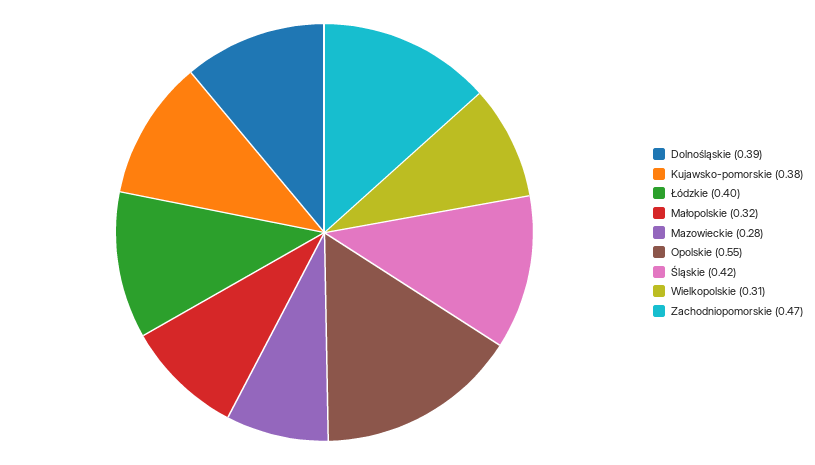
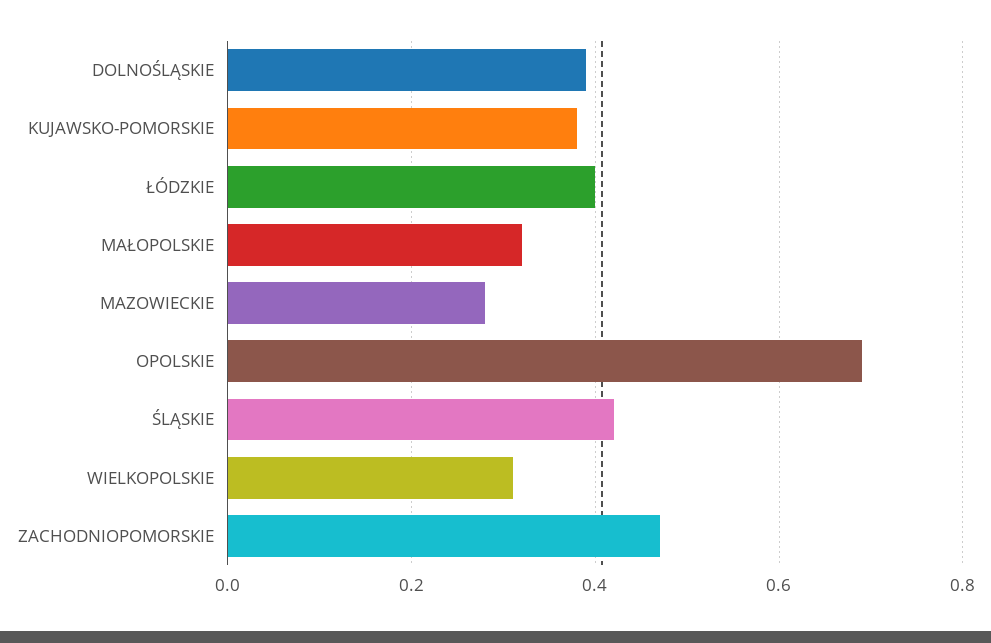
  {
    "Dolnośląskie": 0.39,
    "Kujawsko-pomorskie": 0.38,
    "Łódzkie": 0.4,
    "Małopolskie": 0.32,
    "Mazowieckie": 0.28,
-   "Opolskie": 0.55,
+   "Opolskie": 0.7,
    "Śląskie": 0.42,
    "Wielkopolskie": 0.31,
    "Zachodniopomorskie": 0.47
  }

